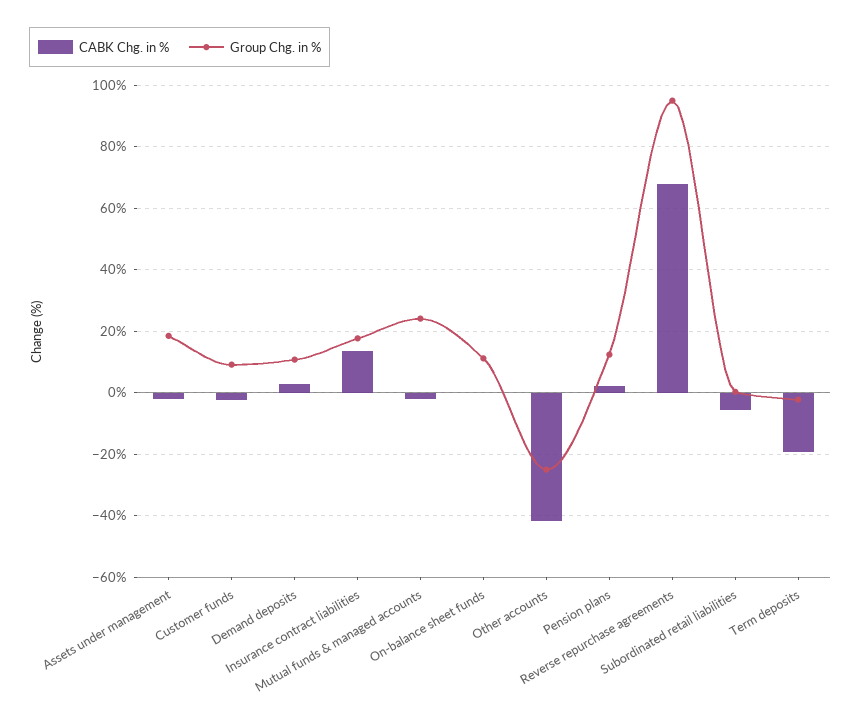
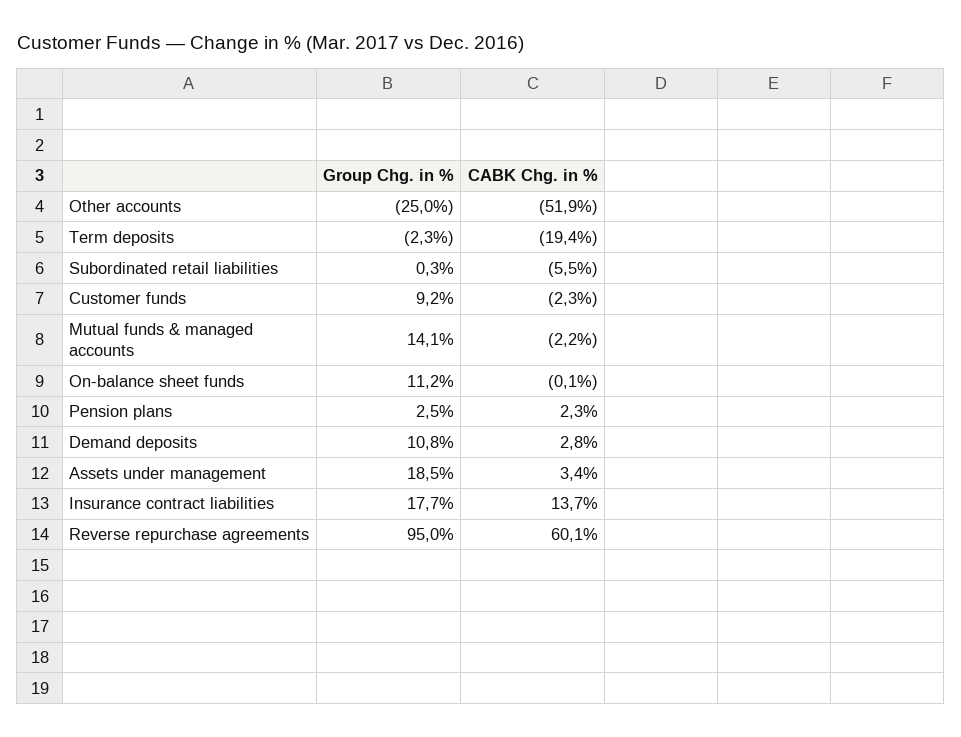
  {
    "CABK Chg. in %": {
-     "Assets under management": -2,
+     "Assets under management": 3.4,
      "Customer funds": -2.3,
      "Demand deposits": 2.8,
      "Insurance contract liabilities": 13.7,
      "Mutual funds & managed accounts": -2.2,
      "On-balance sheet funds": -0.1,
-     "Other accounts": -42,
+     "Other accounts": -51.9,
      "Pension plans": 2.3,
-     "Reverse repurchase agreements": 68,
+     "Reverse repurchase agreements": 60.1,
      "Subordinated retail liabilities": -5.5,
      "Term deposits": -19.4
    },
    "Group Chg. in %": {
      "Assets under management": 18.5,
      "Customer funds": 9.2,
      "Demand deposits": 10.8,
      "Insurance contract liabilities": 17.7,
-     "Mutual funds & managed accounts": 24,
+     "Mutual funds & managed accounts": 14.1,
      "On-balance sheet funds": 11.2,
      "Other accounts": -25,
-     "Pension plans": 12,
+     "Pension plans": 2.5,
      "Reverse repurchase agreements": 95,
      "Subordinated retail liabilities": 0.3,
      "Term deposits": -2.3
    }
  }

